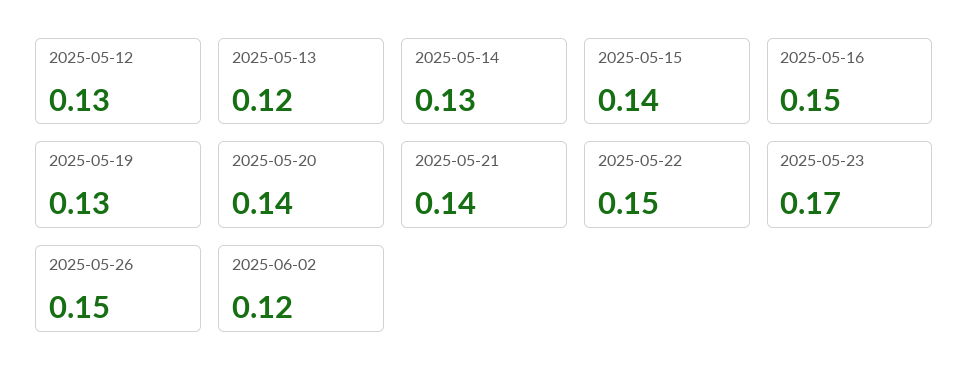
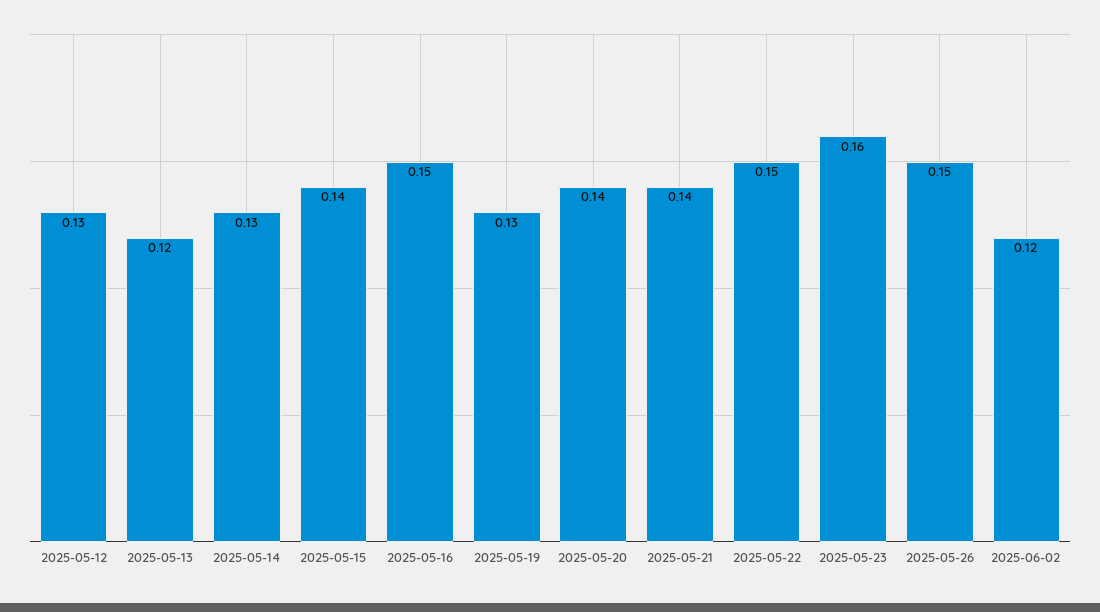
  {
    "2025-05-12": 0.13,
    "2025-05-13": 0.12,
    "2025-05-14": 0.13,
    "2025-05-15": 0.14,
    "2025-05-16": 0.15,
    "2025-05-19": 0.13,
    "2025-05-20": 0.14,
    "2025-05-21": 0.14,
    "2025-05-22": 0.15,
-   "2025-05-23": 0.17,
+   "2025-05-23": 0.16,
    "2025-05-26": 0.15,
    "2025-06-02": 0.12
  }

